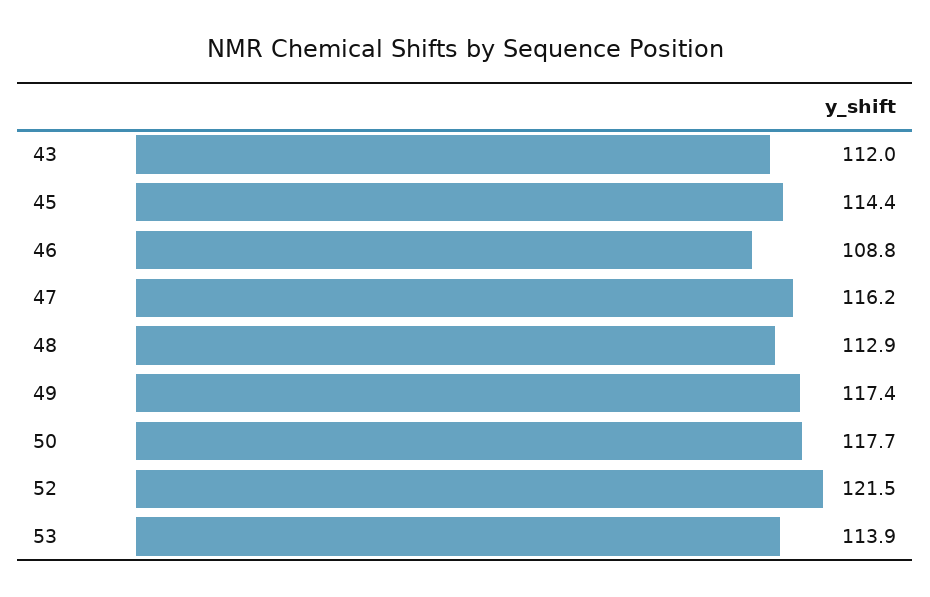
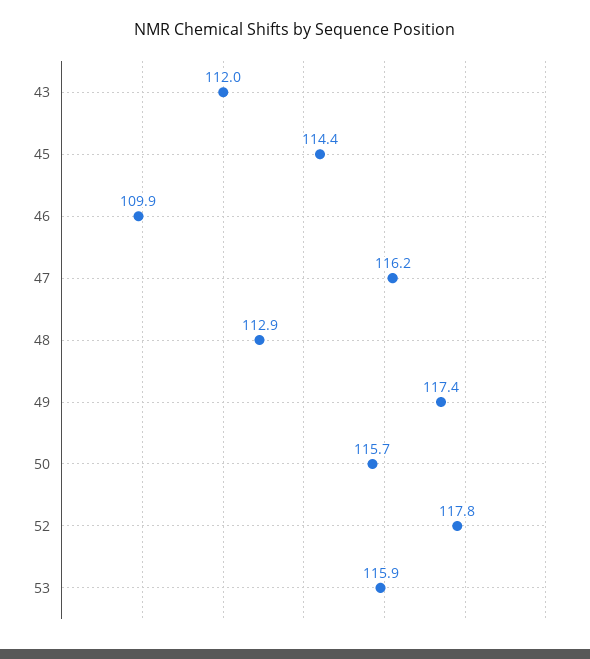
  {
    "43": 112,
    "45": 114.4,
-   "46": 108.8,
+   "46": 109.9,
    "47": 116.2,
    "48": 112.9,
    "49": 117.4,
-   "50": 117.7,
+   "50": 115.7,
-   "52": 121.5,
+   "52": 117.8,
-   "53": 113.9
+   "53": 115.9
  }

